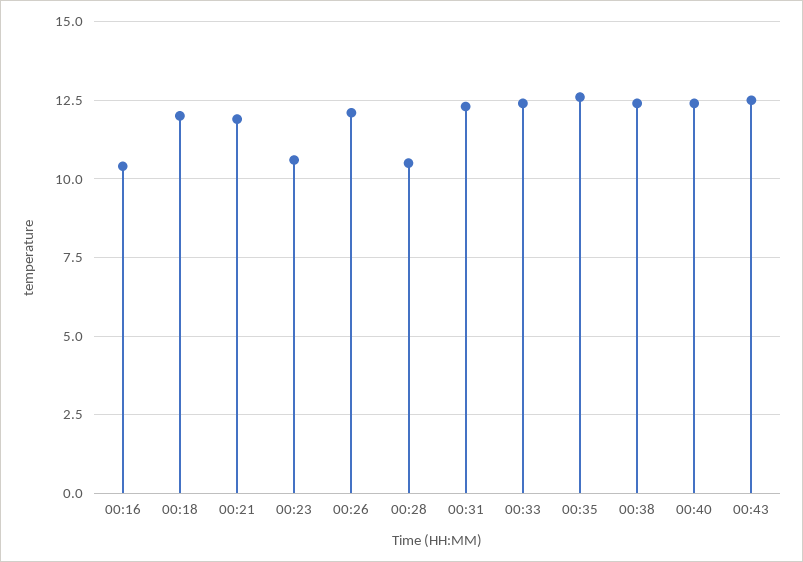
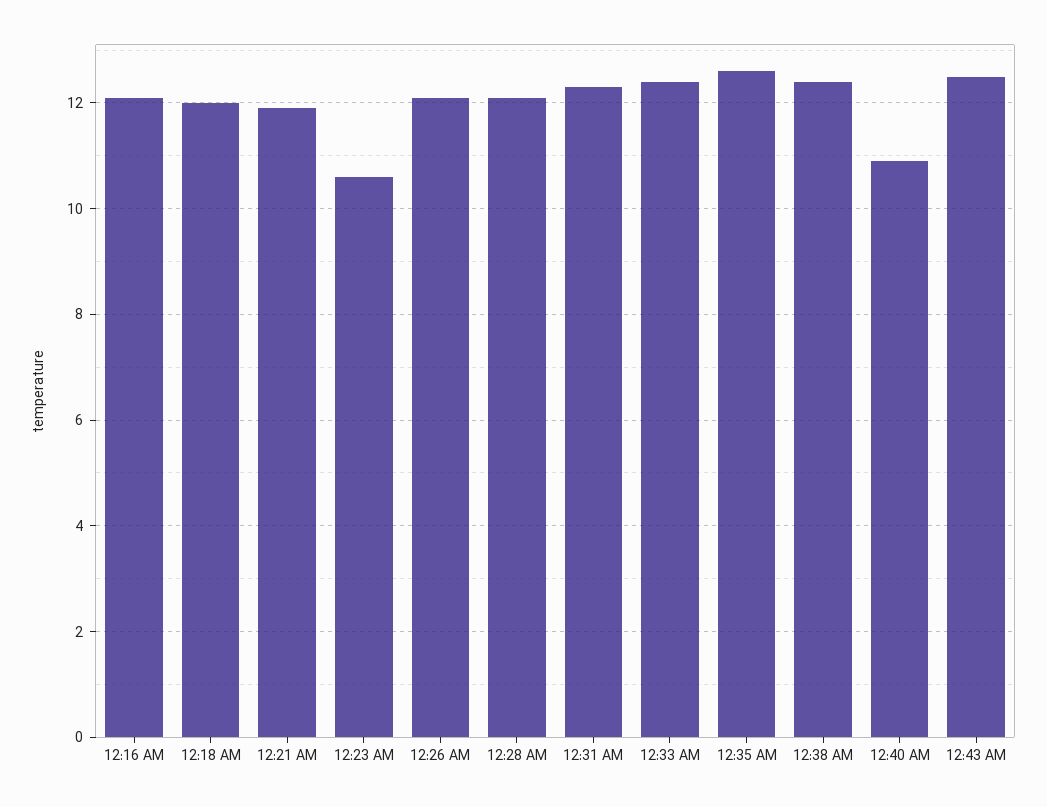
  {
-   "00:16": 10.5,
+   "00:16": 12,
    "00:18": 12,
    "00:21": 12,
    "00:23": 10.5,
    "00:26": 12,
-   "00:28": 10.5,
+   "00:28": 12,
    "00:31": 12.5,
    "00:33": 12.5,
    "00:35": 12.5,
    "00:38": 12.5,
-   "00:40": 12.5,
+   "00:40": 11,
    "00:43": 12.5
  }

